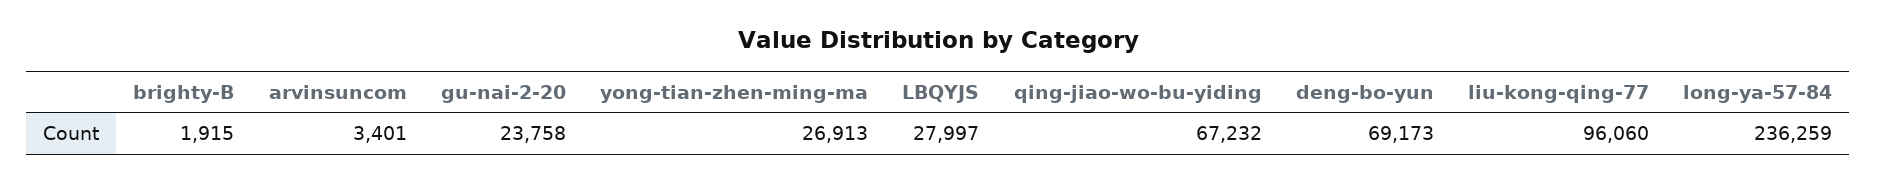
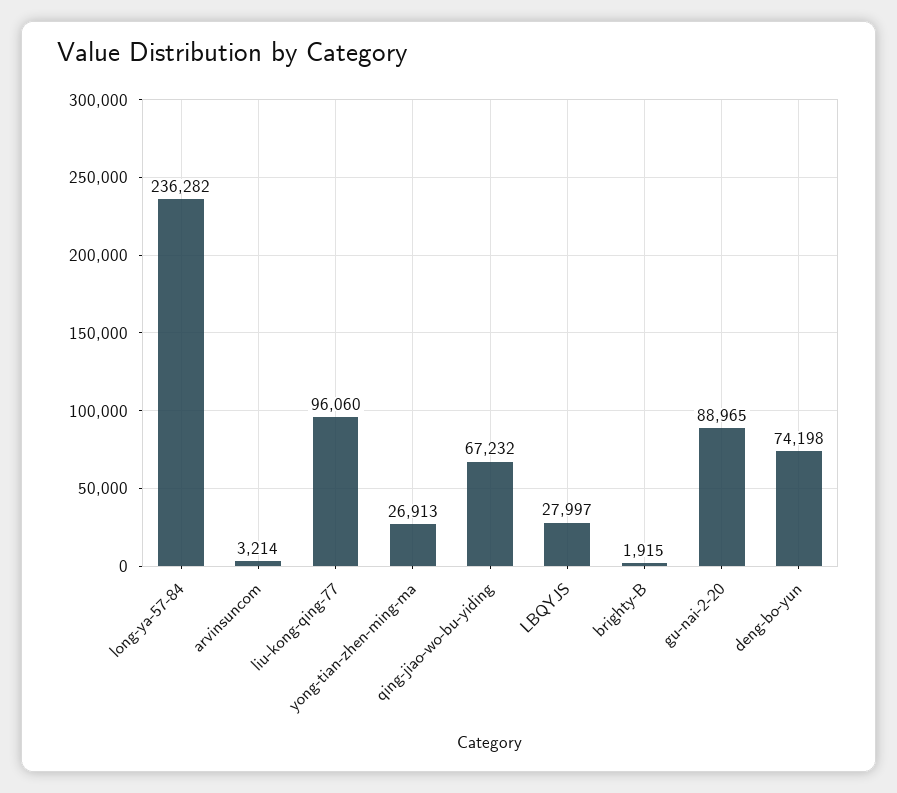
  {
    "brighty-B": 1915,
-   "arvinsuncom": 3401,
+   "arvinsuncom": 3214,
-   "gu-nai-2-20": 23758,
+   "gu-nai-2-20": 88965,
    "yong-tian-zhen-ming-ma": 26913,
    "LBQYJS": 27997,
    "qing-jiao-wo-bu-yiding": 67232,
-   "deng-bo-yun": 69173,
+   "deng-bo-yun": 74198,
    "liu-kong-qing-77": 96060,
-   "long-ya-57-84": 236259
+   "long-ya-57-84": 236282
  }

